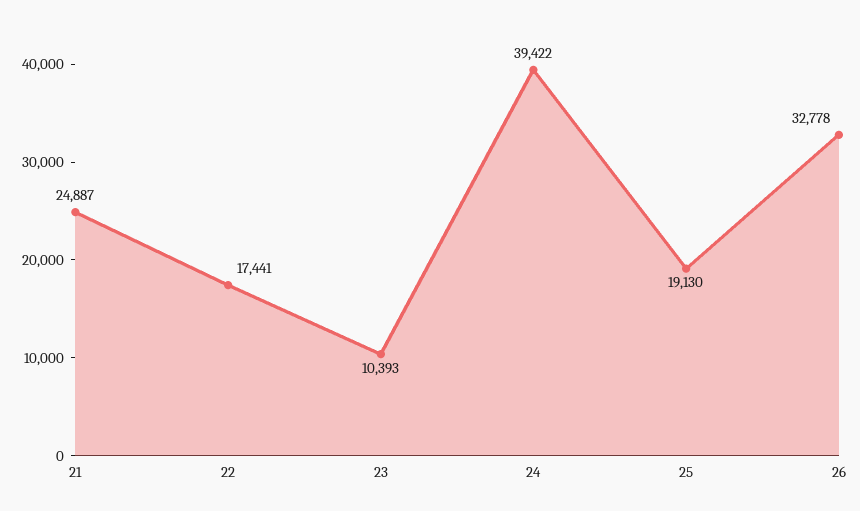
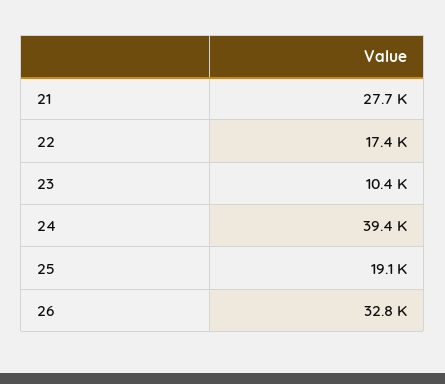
  {
-   "21": 24887,
+   "21": 27700,
    "22": 17441,
    "23": 10393,
    "24": 39422,
    "25": 19130,
    "26": 32778
  }

